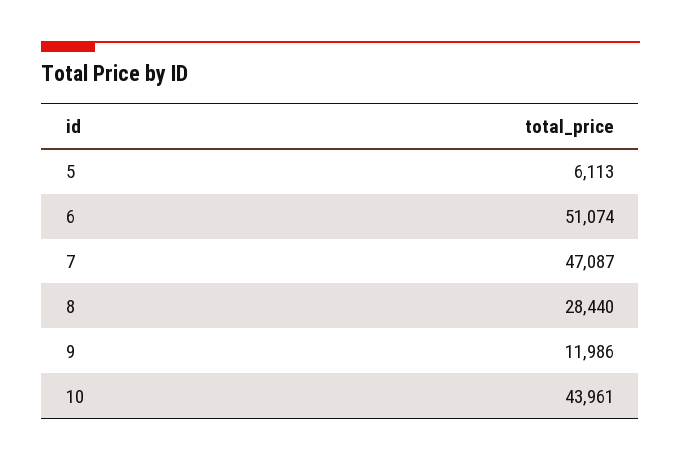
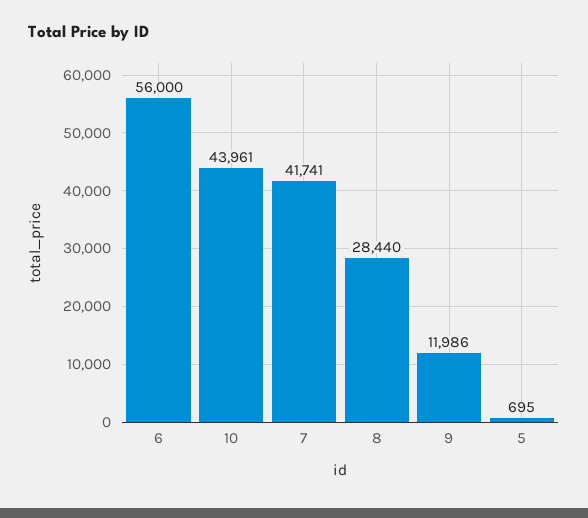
  {
-   "5": 6113,
+   "5": 695,
-   "6": 51074,
+   "6": 56000,
-   "7": 47087,
+   "7": 41741,
    "8": 28440,
    "9": 11986,
    "10": 43961
  }

